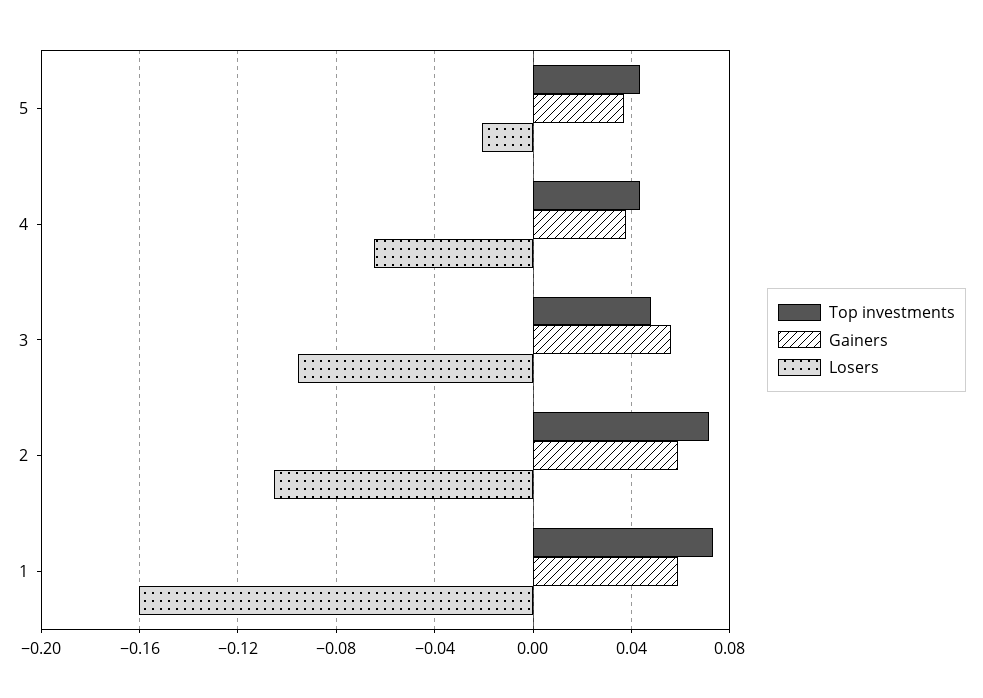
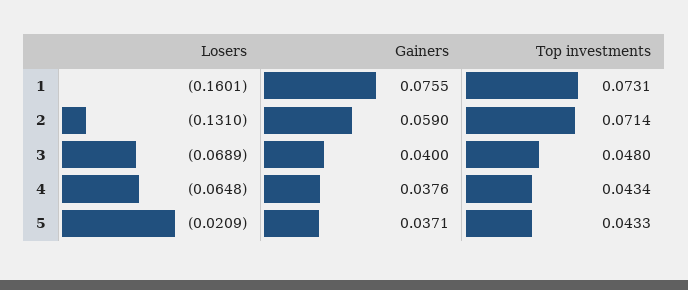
  {
    "Top investments": {
      "5": 0.0433,
      "4": 0.0434,
      "3": 0.048,
      "2": 0.0714,
      "1": 0.0731
    },
    "Gainers": {
      "5": 0.0371,
      "4": 0.0376,
-     "3": 0.055,
+     "3": 0.04,
      "2": 0.059,
-     "1": 0.06
+     "1": 0.0755
    },
    "Losers": {
      "5": -0.0209,
      "4": -0.0648,
-     "3": -0.095,
+     "3": -0.0689,
-     "2": -0.105,
+     "2": -0.131,
      "1": -0.1601
    }
  }

